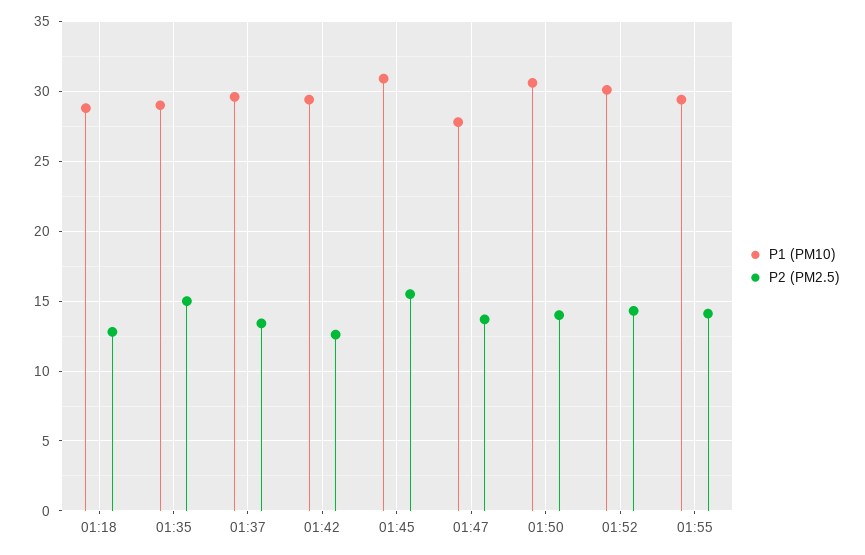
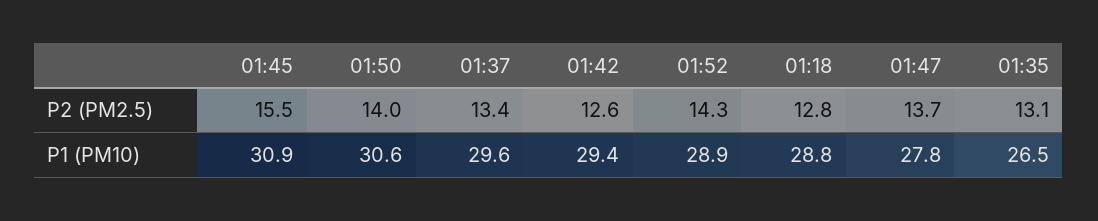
  {
    "P1 (PM10)": {
      "01:18": 28.8,
-     "01:35": 29,
+     "01:35": 26.5,
      "01:37": 29.6,
      "01:42": 29.4,
      "01:45": 30.9,
      "01:47": 27.8,
      "01:50": 30.6,
-     "01:52": 30,
+     "01:52": 28.9
-     "01:55": 29.5
    },
    "P2 (PM2.5)": {
      "01:18": 12.8,
-     "01:35": 15,
+     "01:35": 13.1,
      "01:37": 13.4,
      "01:42": 12.6,
      "01:45": 15.5,
      "01:47": 13.7,
      "01:50": 14,
-     "01:52": 14.3,
+     "01:52": 14.3
-     "01:55": 14
    }
  }

